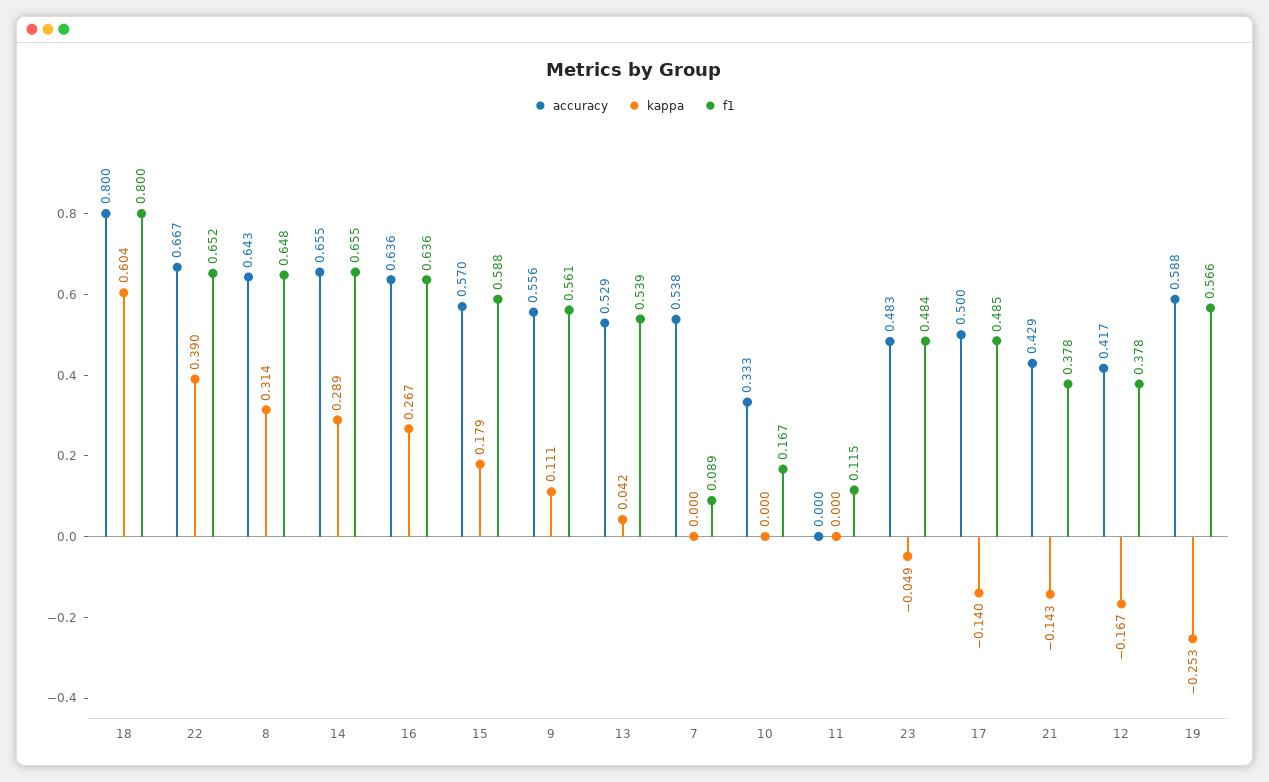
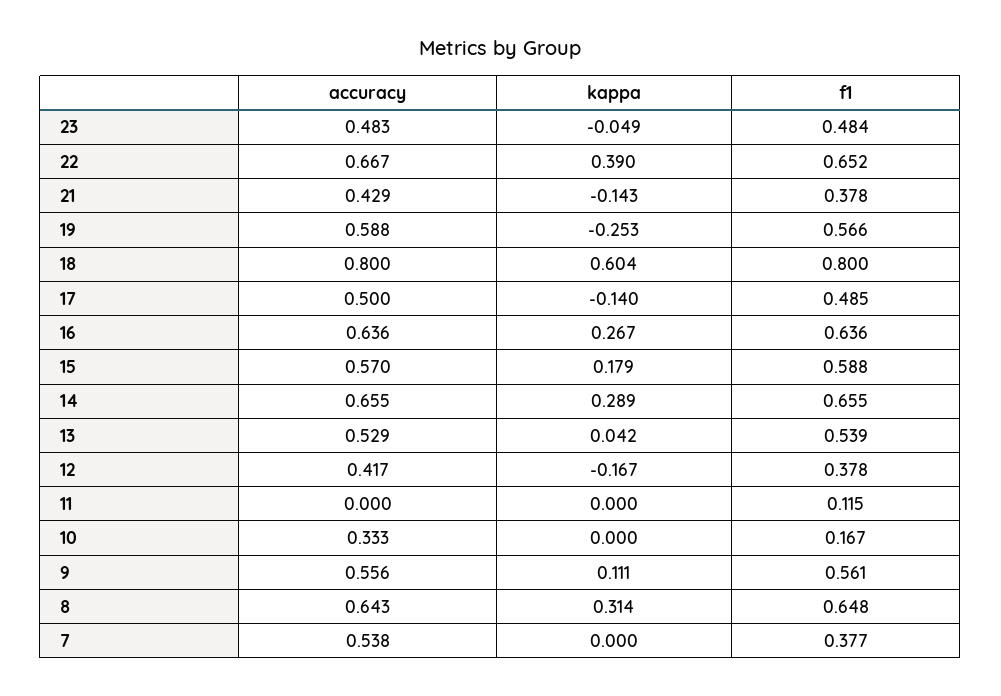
  {
    "accuracy": {
      "18": 0.8,
      "22": 0.667,
      "8": 0.643,
      "14": 0.655,
      "16": 0.636,
      "15": 0.57,
      "9": 0.556,
      "13": 0.529,
      "7": 0.538,
      "10": 0.333,
      "11": 0,
      "23": 0.483,
      "17": 0.5,
      "21": 0.429,
      "12": 0.417,
      "19": 0.588
    },
    "kappa": {
      "18": 0.604,
      "22": 0.39,
      "8": 0.314,
      "14": 0.289,
      "16": 0.267,
      "15": 0.179,
      "9": 0.111,
      "13": 0.042,
      "7": 0,
      "10": 0,
      "11": 0,
      "23": -0.049,
      "17": -0.14,
      "21": -0.143,
      "12": -0.167,
      "19": -0.253
    },
    "f1": {
      "18": 0.8,
      "22": 0.652,
      "8": 0.648,
      "14": 0.655,
      "16": 0.636,
      "15": 0.588,
      "9": 0.561,
      "13": 0.539,
-     "7": 0.089,
+     "7": 0.377,
      "10": 0.167,
      "11": 0.115,
      "23": 0.484,
      "17": 0.485,
      "21": 0.378,
      "12": 0.378,
      "19": 0.566
    }
  }

